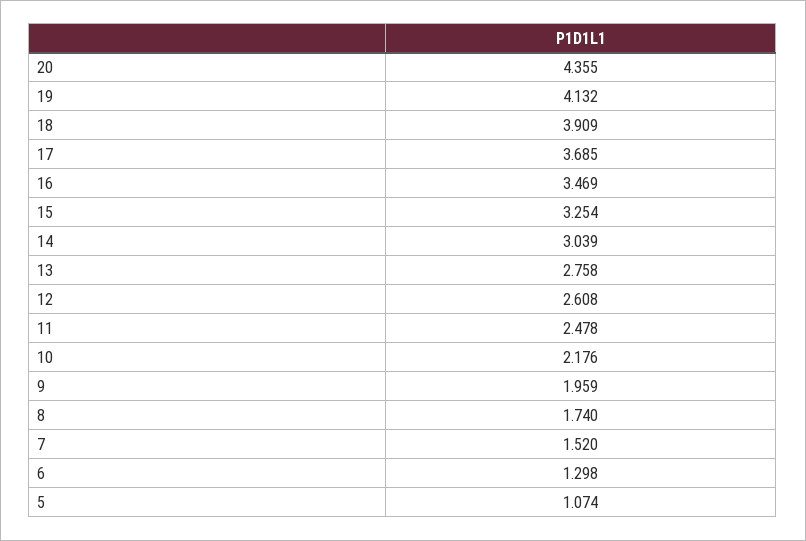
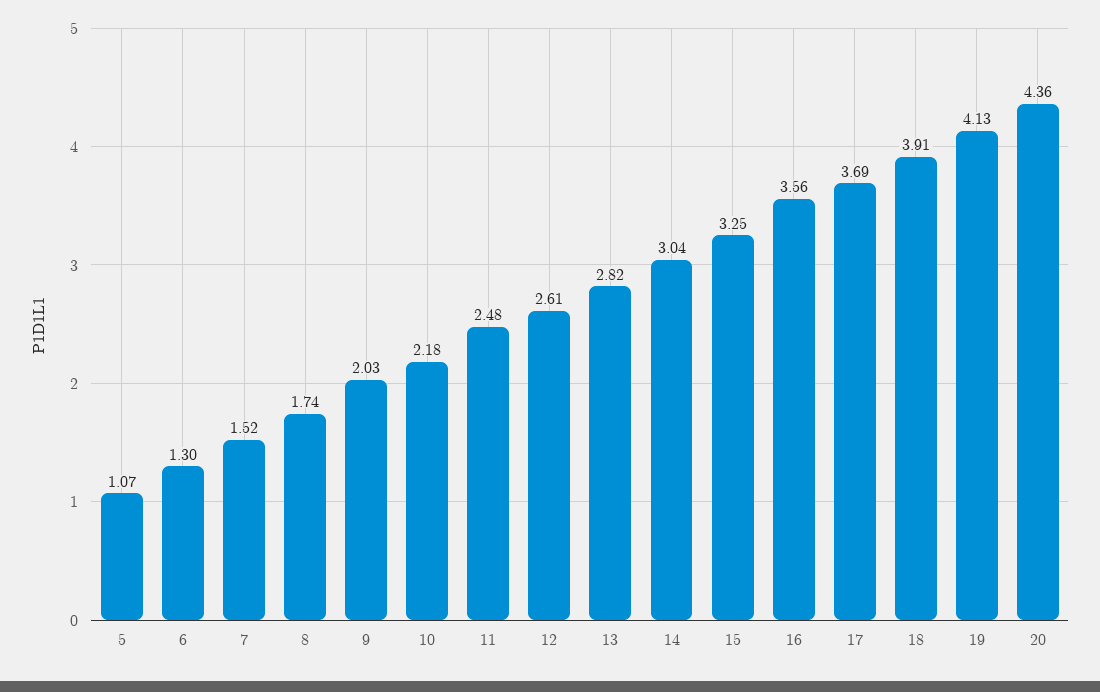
  {
    "20": 4.355,
    "19": 4.132,
    "18": 3.909,
    "17": 3.685,
-   "16": 3.469,
+   "16": 3.56,
    "15": 3.254,
    "14": 3.039,
-   "13": 2.758,
+   "13": 2.82,
    "12": 2.608,
    "11": 2.478,
    "10": 2.176,
-   "9": 1.959,
+   "9": 2.03,
    "8": 1.74,
    "7": 1.52,
    "6": 1.298,
    "5": 1.074
  }

